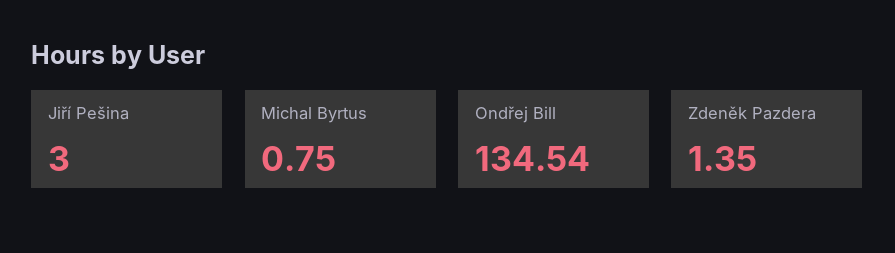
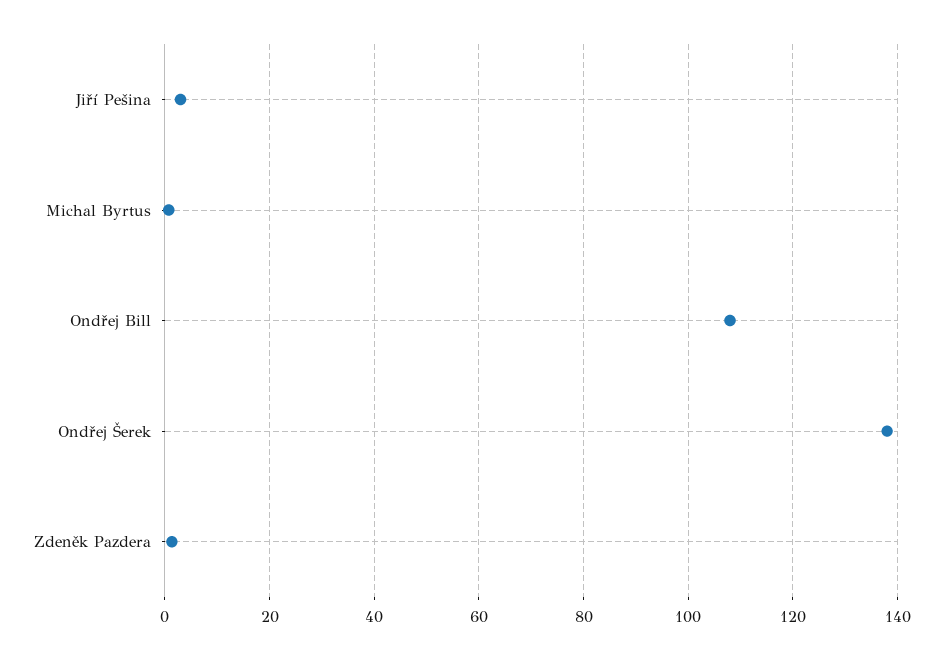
  {
    "Jiří Pešina": 3,
    "Michal Byrtus": 0.75,
-   "Ondřej Bill": 134.54,
+   "Ondřej Bill": 108,
-   "Zdeněk Pazdera": 1.35
+   "Zdeněk Pazdera": 1.35,
+   "Ondřej Šerek": 138
  }

